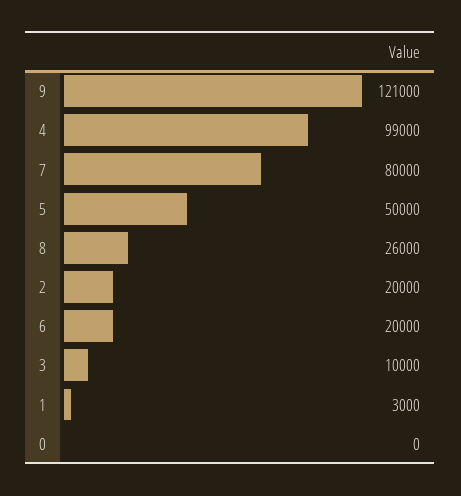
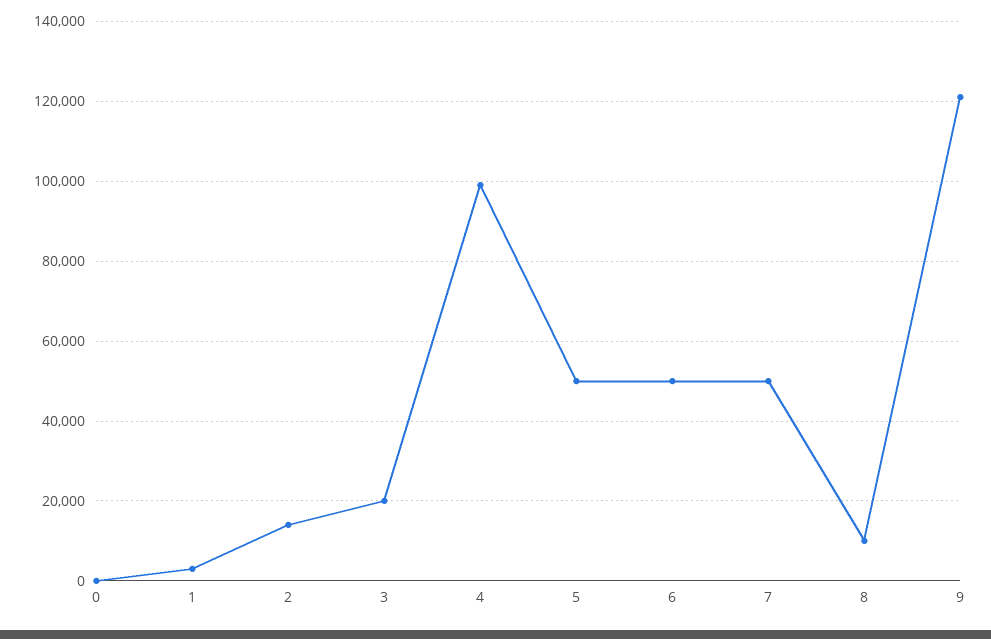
  {
    "9": 121000,
    "4": 99000,
-   "7": 80000,
+   "7": 50000,
    "5": 50000,
-   "8": 26000,
+   "8": 10000,
-   "2": 20000,
+   "2": 14000,
-   "6": 20000,
+   "6": 50000,
-   "3": 10000,
+   "3": 20000,
    "1": 3000,
    "0": 0
  }

